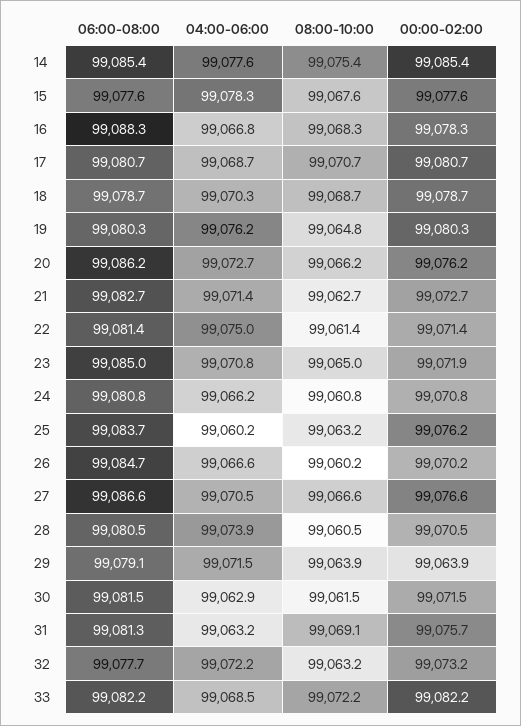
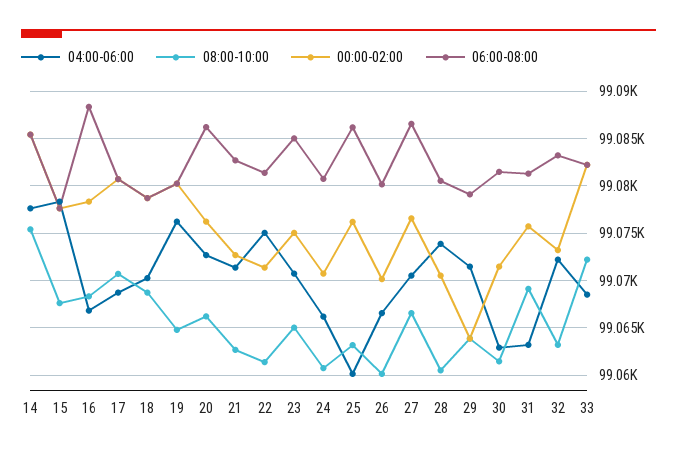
  {
    "06:00-08:00": {
      "14": 99085.4,
      "15": 99077.6,
      "16": 99088.3,
      "17": 99080.7,
      "18": 99078.7,
      "19": 99080.3,
      "20": 99086.2,
      "21": 99082.7,
      "22": 99081.4,
      "23": 99085,
      "24": 99080.8,
-     "25": 99083.7,
+     "25": 99086,
-     "26": 99084.7,
+     "26": 99080,
      "27": 99086.6,
      "28": 99080.5,
      "29": 99079.1,
      "30": 99081.5,
      "31": 99081.3,
-     "32": 99077.7,
+     "32": 99083,
      "33": 99082.2
    },
    "04:00-06:00": {
      "14": 99077.6,
      "15": 99078.3,
      "16": 99066.8,
      "17": 99068.7,
      "18": 99070.3,
      "19": 99076.2,
      "20": 99072.7,
      "21": 99071.4,
      "22": 99075,
      "23": 99070.8,
      "24": 99066.2,
      "25": 99060.2,
      "26": 99066.6,
      "27": 99070.5,
      "28": 99073.9,
      "29": 99071.5,
      "30": 99062.9,
      "31": 99063.2,
      "32": 99072.2,
      "33": 99068.5
    },
    "08:00-10:00": {
      "14": 99075.4,
      "15": 99067.6,
      "16": 99068.3,
      "17": 99070.7,
      "18": 99068.7,
      "19": 99064.8,
      "20": 99066.2,
      "21": 99062.7,
      "22": 99061.4,
      "23": 99065,
      "24": 99060.8,
      "25": 99063.2,
      "26": 99060.2,
      "27": 99066.6,
      "28": 99060.5,
      "29": 99063.9,
      "30": 99061.5,
      "31": 99069.1,
      "32": 99063.2,
      "33": 99072.2
    },
    "00:00-02:00": {
      "14": 99085.4,
      "15": 99077.6,
      "16": 99078.3,
      "17": 99080.7,
      "18": 99078.7,
      "19": 99080.3,
      "20": 99076.2,
      "21": 99072.7,
      "22": 99071.4,
-     "23": 99071.9,
+     "23": 99075,
      "24": 99070.8,
      "25": 99076.2,
      "26": 99070.2,
      "27": 99076.6,
      "28": 99070.5,
      "29": 99063.9,
      "30": 99071.5,
      "31": 99075.7,
      "32": 99073.2,
      "33": 99082.2
    }
  }

